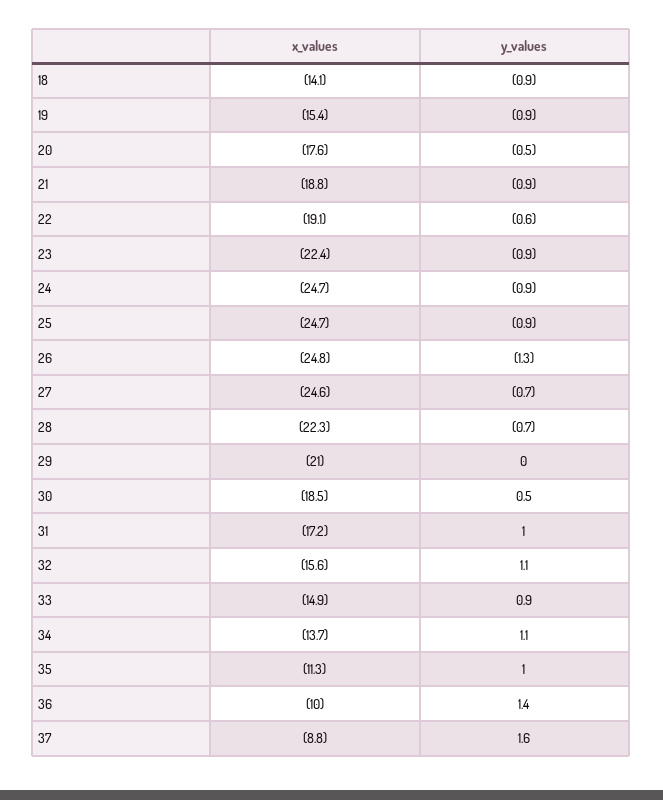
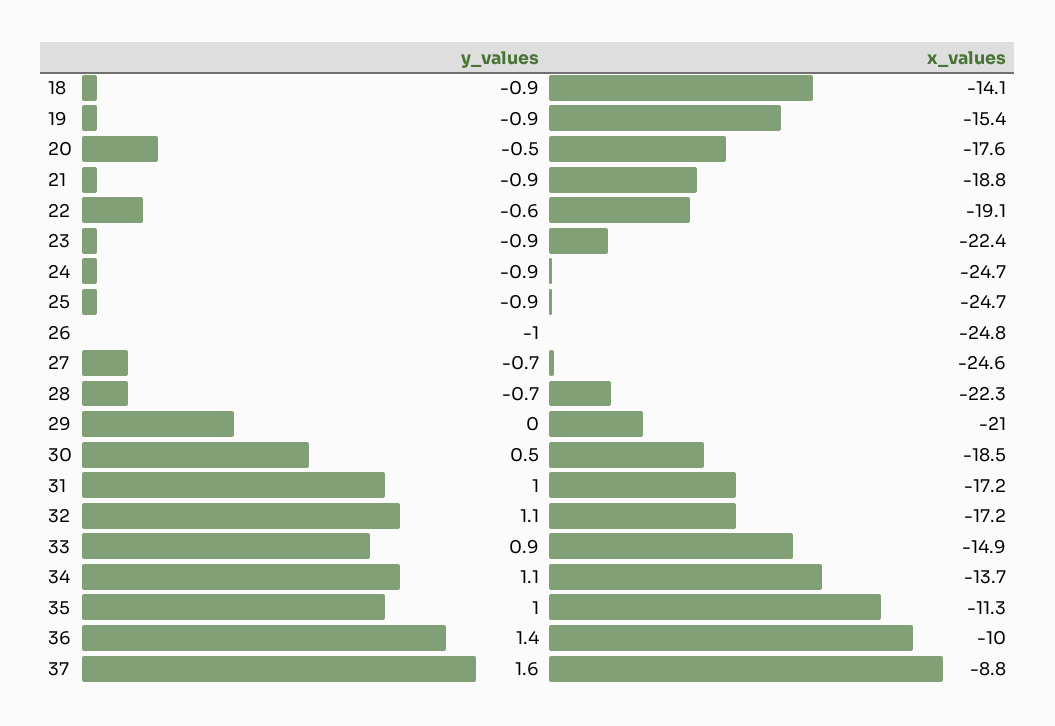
  {
    "x_values": {
      "18": -14.1,
      "19": -15.4,
      "20": -17.6,
      "21": -18.8,
      "22": -19.1,
      "23": -22.4,
      "24": -24.7,
      "25": -24.7,
      "26": -24.8,
      "27": -24.6,
      "28": -22.3,
      "29": -21,
      "30": -18.5,
      "31": -17.2,
-     "32": -15.6,
+     "32": -17.2,
      "33": -14.9,
      "34": -13.7,
      "35": -11.3,
      "36": -10,
      "37": -8.8
    },
    "y_values": {
      "18": -0.9,
      "19": -0.9,
      "20": -0.5,
      "21": -0.9,
      "22": -0.6,
      "23": -0.9,
      "24": -0.9,
      "25": -0.9,
-     "26": -1.3,
+     "26": -1,
      "27": -0.7,
      "28": -0.7,
      "29": 0,
      "30": 0.5,
      "31": 1,
      "32": 1.1,
      "33": 0.9,
      "34": 1.1,
      "35": 1,
      "36": 1.4,
      "37": 1.6
    }
  }

